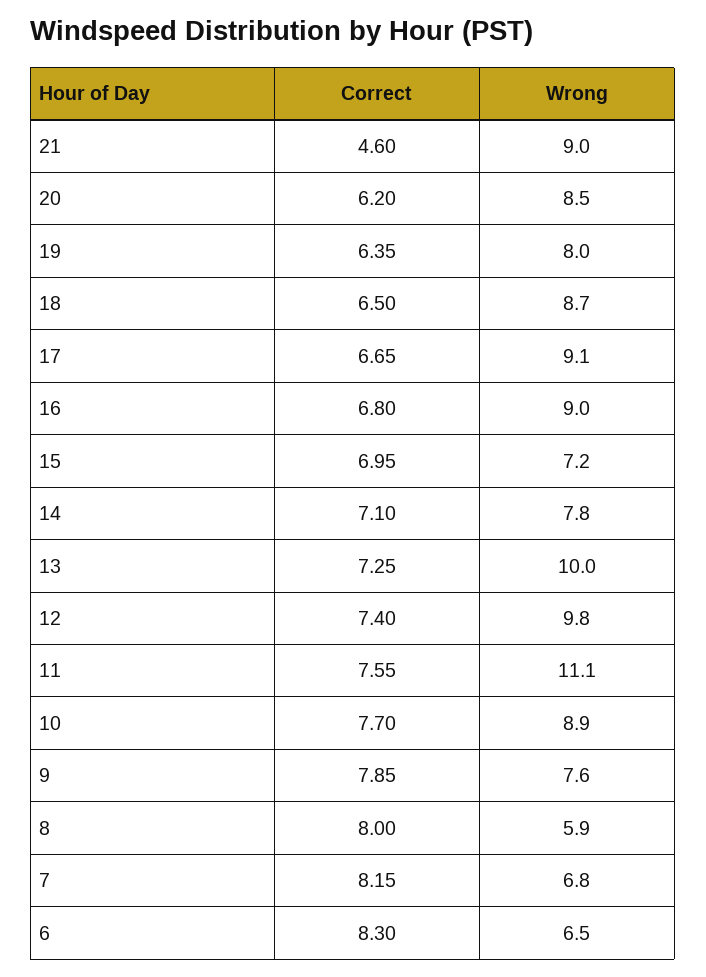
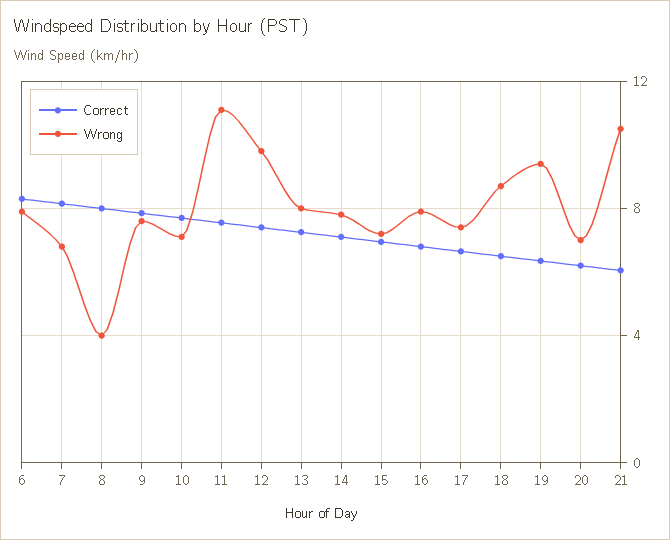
  {
    "Correct": {
-     "21": 4.6,
+     "21": 6,
      "20": 6.2,
      "19": 6.35,
      "18": 6.5,
      "17": 6.65,
      "16": 6.8,
      "15": 6.95,
      "14": 7.1,
      "13": 7.25,
      "12": 7.4,
      "11": 7.55,
      "10": 7.7,
      "9": 7.85,
      "8": 8,
      "7": 8.15,
      "6": 8.3
    },
    "Wrong": {
-     "21": 9,
+     "21": 10.5,
-     "20": 8.5,
+     "20": 7,
-     "19": 8,
+     "19": 9.5,
      "18": 8.7,
-     "17": 9.1,
+     "17": 7.5,
-     "16": 9,
+     "16": 8,
      "15": 7.2,
      "14": 7.8,
-     "13": 10,
+     "13": 8,
      "12": 9.8,
      "11": 11.1,
-     "10": 8.9,
+     "10": 7,
      "9": 7.6,
-     "8": 5.9,
+     "8": 4,
      "7": 6.8,
-     "6": 6.5
+     "6": 8
    }
  }

